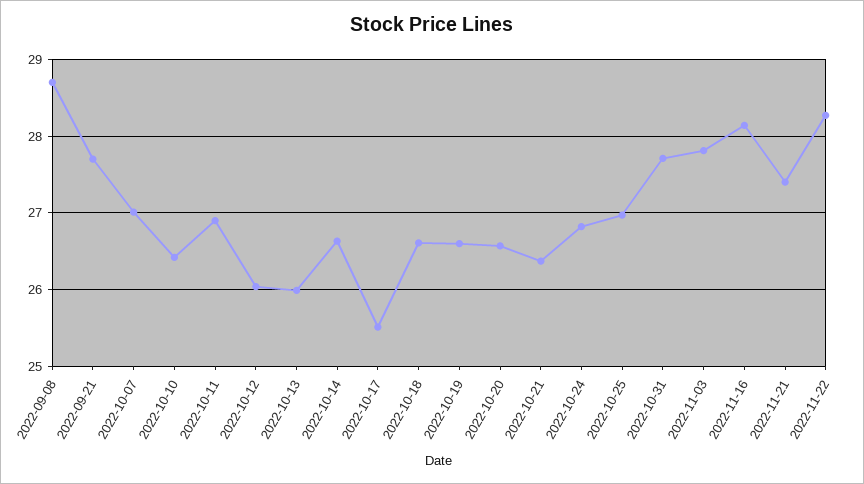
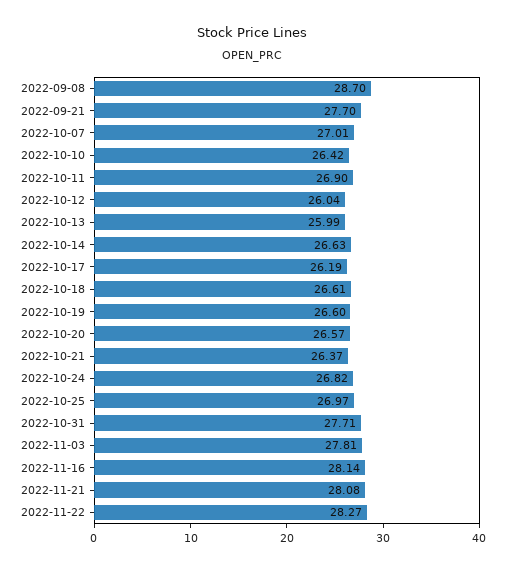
  {
    "2022-09-08": 28.7,
    "2022-09-21": 27.7,
    "2022-10-07": 27.01,
    "2022-10-10": 26.42,
    "2022-10-11": 26.9,
    "2022-10-12": 26.04,
    "2022-10-13": 25.99,
    "2022-10-14": 26.63,
-   "2022-10-17": 25.5,
+   "2022-10-17": 26.19,
    "2022-10-18": 26.61,
    "2022-10-19": 26.6,
    "2022-10-20": 26.57,
    "2022-10-21": 26.37,
    "2022-10-24": 26.82,
    "2022-10-25": 26.97,
    "2022-10-31": 27.71,
    "2022-11-03": 27.81,
    "2022-11-16": 28.14,
-   "2022-11-21": 27.4,
+   "2022-11-21": 28.08,
    "2022-11-22": 28.27
  }

